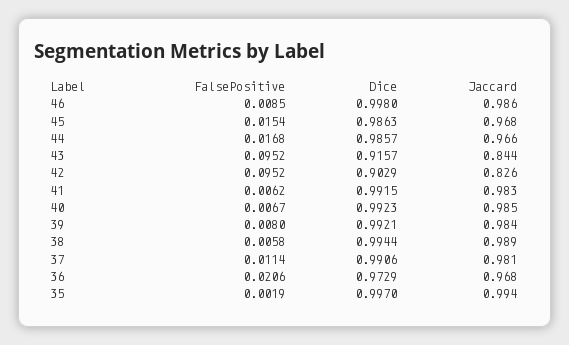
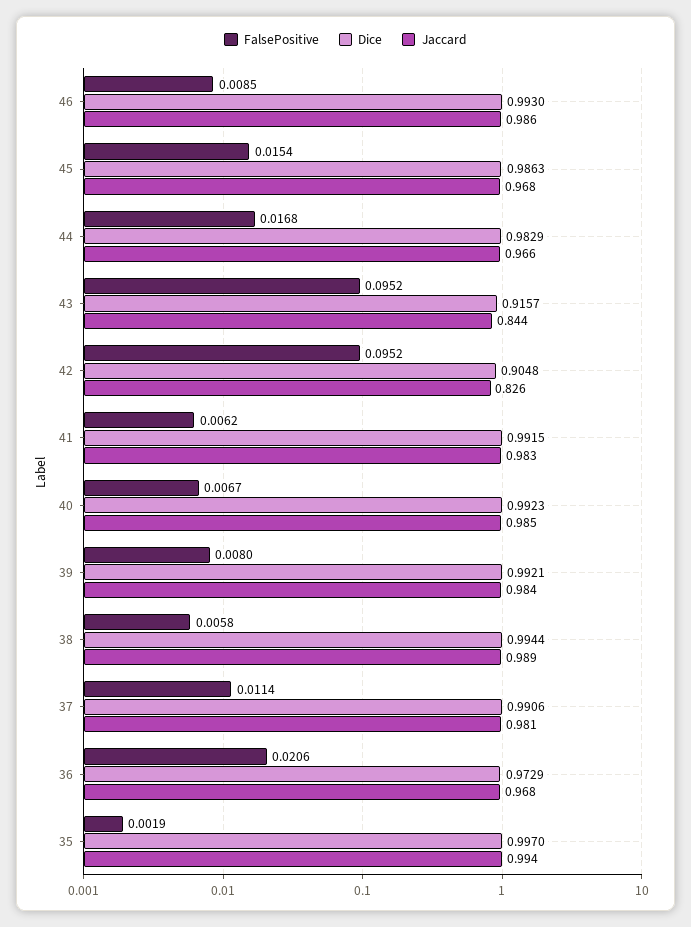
  {
    "FalsePositive": {
      "46": 0.0085,
      "45": 0.0154,
      "44": 0.0168,
      "43": 0.0952,
      "42": 0.0952,
      "41": 0.0062,
      "40": 0.0067,
      "39": 0.008,
      "38": 0.0058,
      "37": 0.0114,
      "36": 0.0206,
      "35": 0.0019
    },
    "Dice": {
-     "46": 0.998,
+     "46": 0.993,
      "45": 0.9863,
-     "44": 0.9857,
+     "44": 0.9829,
      "43": 0.9157,
-     "42": 0.9029,
+     "42": 0.9048,
      "41": 0.9915,
      "40": 0.9923,
      "39": 0.9921,
      "38": 0.9944,
      "37": 0.9906,
      "36": 0.9729,
      "35": 0.997
    },
    "Jaccard": {
      "46": 0.986,
      "45": 0.968,
      "44": 0.966,
      "43": 0.844,
      "42": 0.826,
      "41": 0.983,
      "40": 0.985,
      "39": 0.984,
      "38": 0.989,
      "37": 0.981,
      "36": 0.968,
      "35": 0.994
    }
  }

